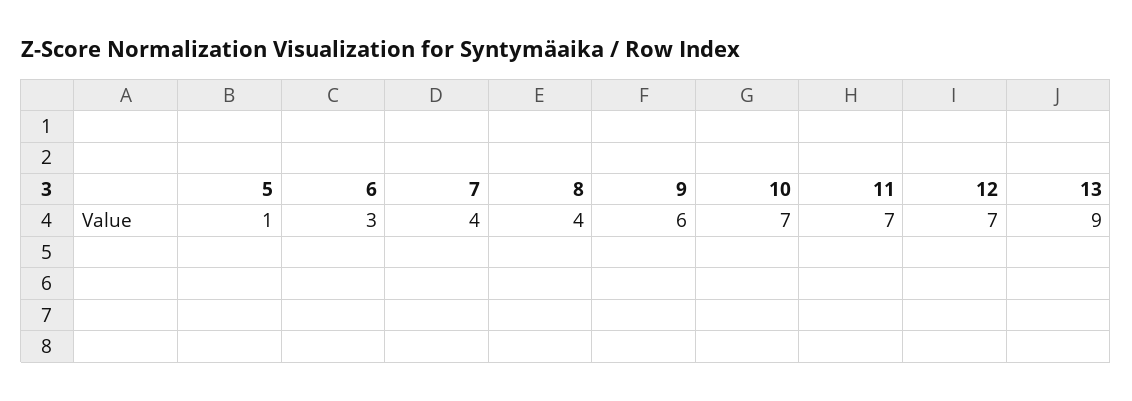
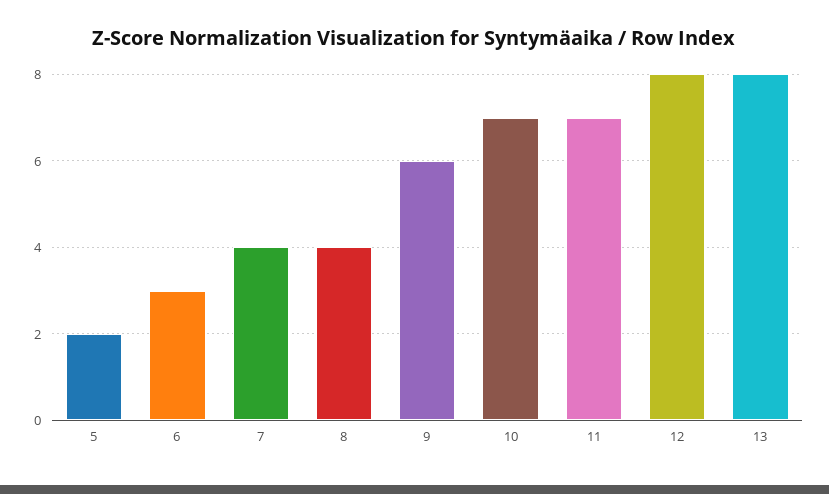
  {
-   "5": 1,
+   "5": 2,
    "6": 3,
    "7": 4,
    "8": 4,
    "9": 6,
    "10": 7,
    "11": 7,
-   "12": 7,
+   "12": 8,
-   "13": 9
+   "13": 8
  }

